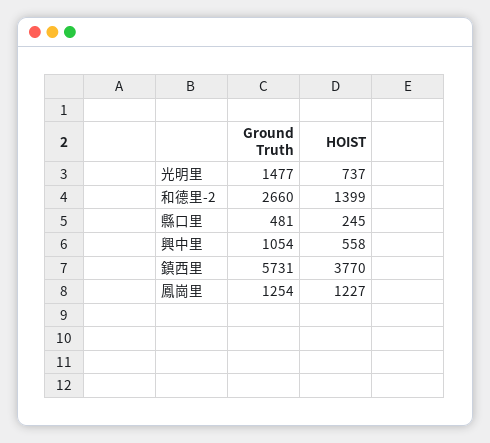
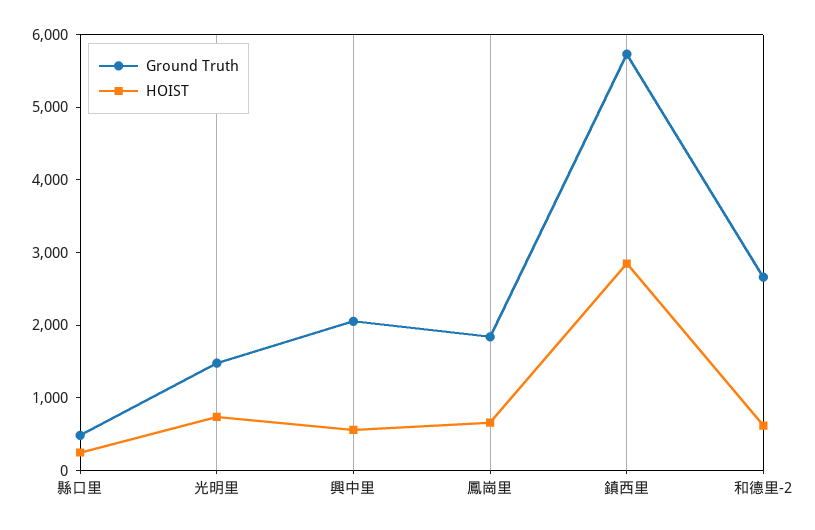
  {
    "Ground Truth": {
      "光明里": 1477,
      "和德里-2": 2660,
      "縣口里": 481,
-     "興中里": 1054,
+     "興中里": 2000,
      "鎮西里": 5731,
-     "鳳崗里": 1254
+     "鳳崗里": 1800
    },
    "HOIST": {
      "光明里": 737,
-     "和德里-2": 1399,
+     "和德里-2": 600,
      "縣口里": 245,
      "興中里": 558,
-     "鎮西里": 3770,
+     "鎮西里": 2800,
-     "鳳崗里": 1227
+     "鳳崗里": 600
    }
  }

